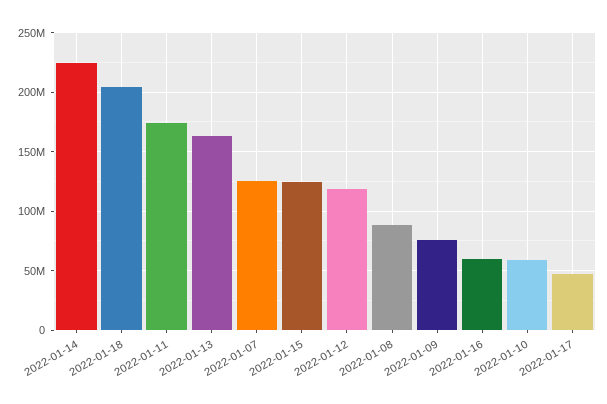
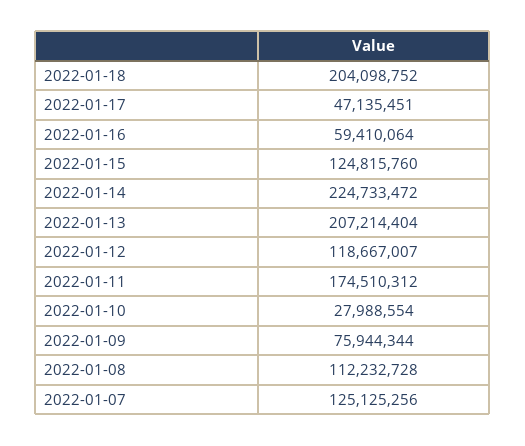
  {
    "2022-01-14": 224733472,
    "2022-01-18": 204098752,
    "2022-01-11": 174510312,
-   "2022-01-13": 160000000,
+   "2022-01-13": 207214404,
    "2022-01-07": 125125256,
    "2022-01-15": 124815760,
    "2022-01-12": 118667007,
-   "2022-01-08": 90000000,
+   "2022-01-08": 112232728,
    "2022-01-09": 75944344,
    "2022-01-16": 59410064,
-   "2022-01-10": 60000000,
+   "2022-01-10": 27988554,
    "2022-01-17": 47135451
  }

